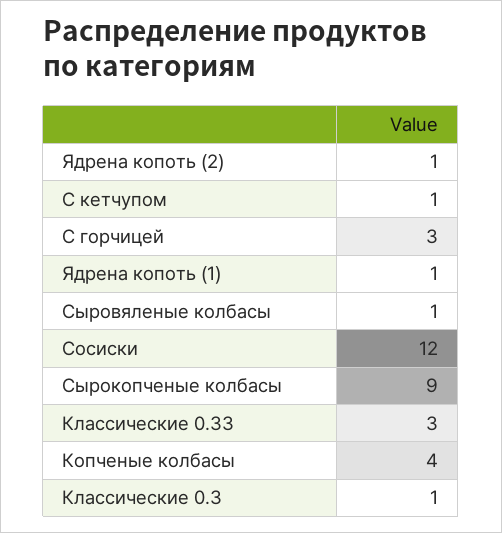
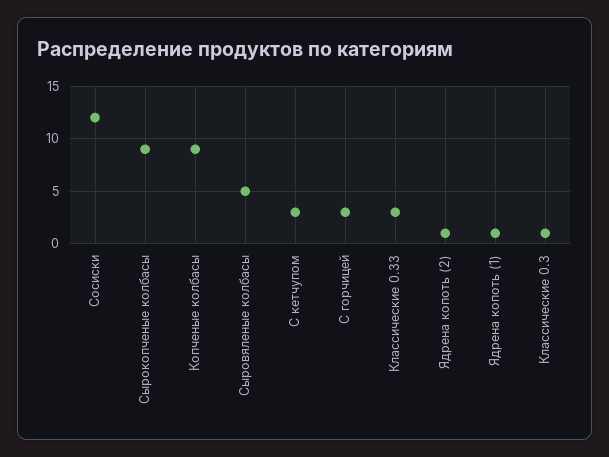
  {
    "Ядрена копоть (2)": 1,
-   "С кетчупом": 1,
+   "С кетчупом": 3,
    "С горчицей": 3,
    "Ядрена копоть (1)": 1,
-   "Сыровяленые колбасы": 1,
+   "Сыровяленые колбасы": 5,
    "Сосиски": 12,
    "Сырокопченые колбасы": 9,
    "Классические 0.33": 3,
-   "Копченые колбасы": 4,
+   "Копченые колбасы": 9,
    "Классические 0.3": 1
  }

